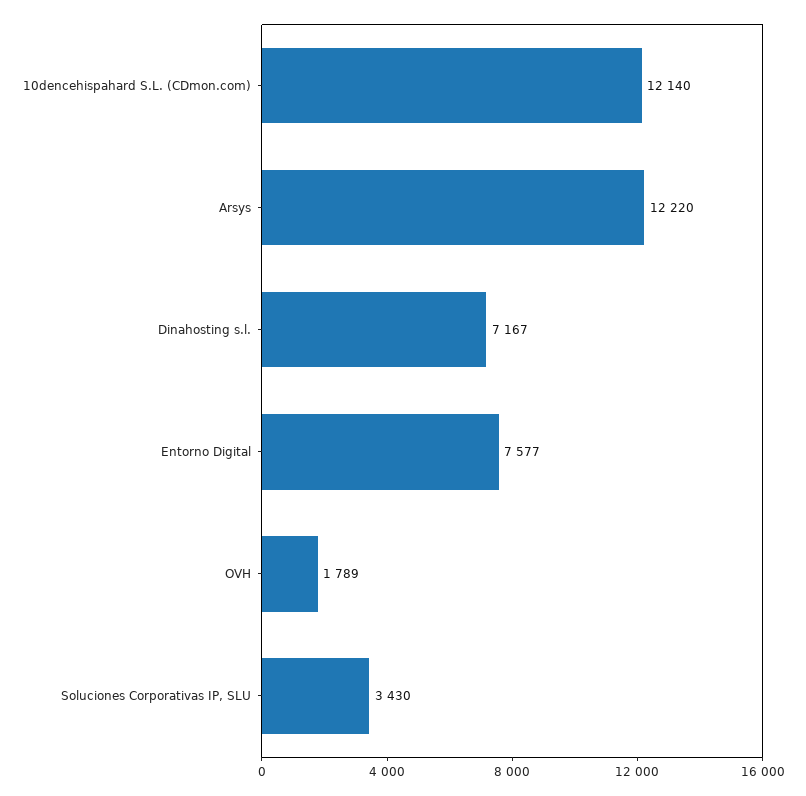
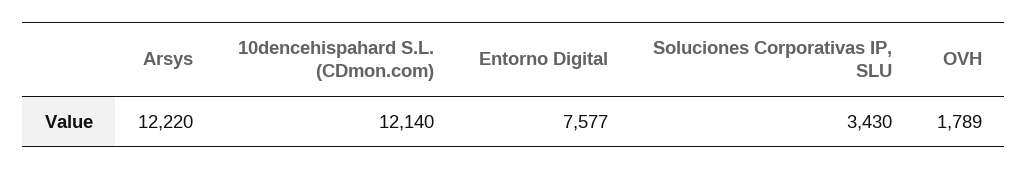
  {
    "10dencehispahard S.L. (CDmon.com)": 12140,
    "Arsys": 12220,
-   "Dinahosting s.l.": 7167,
    "Entorno Digital": 7577,
    "OVH": 1789,
    "Soluciones Corporativas IP, SLU": 3430
  }

